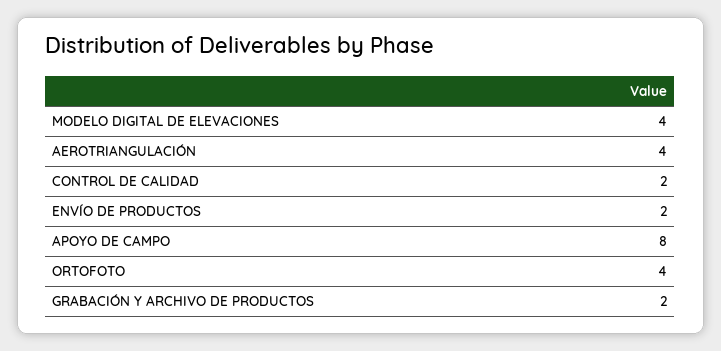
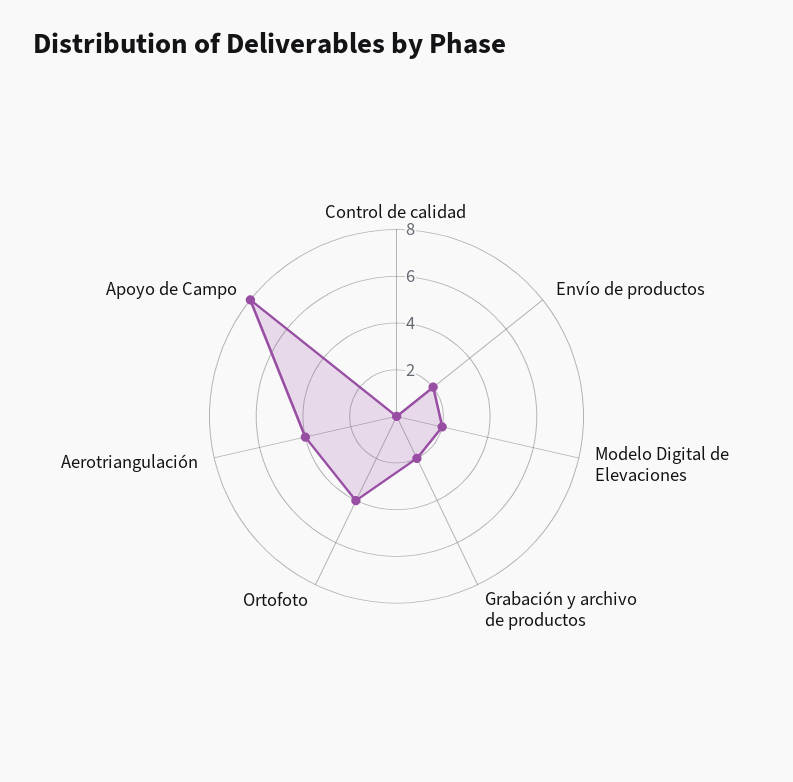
  {
-   "MODELO DIGITAL DE ELEVACIONES": 4,
+   "MODELO DIGITAL DE ELEVACIONES": 2,
    "AEROTRIANGULACIÓN": 4,
-   "CONTROL DE CALIDAD": 2,
+   "CONTROL DE CALIDAD": 0,
    "ENVÍO DE PRODUCTOS": 2,
    "APOYO DE CAMPO": 8,
    "ORTOFOTO": 4,
    "GRABACIÓN Y ARCHIVO DE PRODUCTOS": 2
  }

